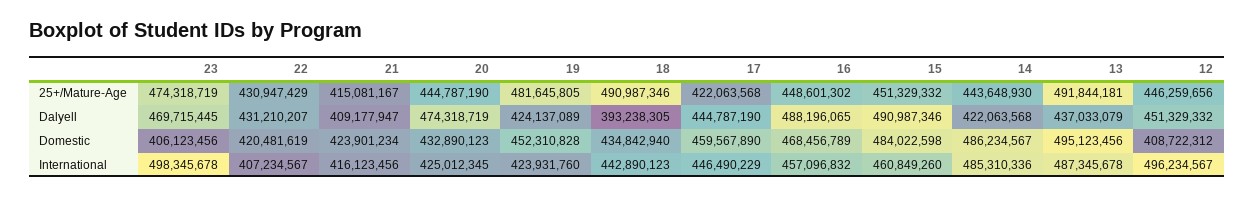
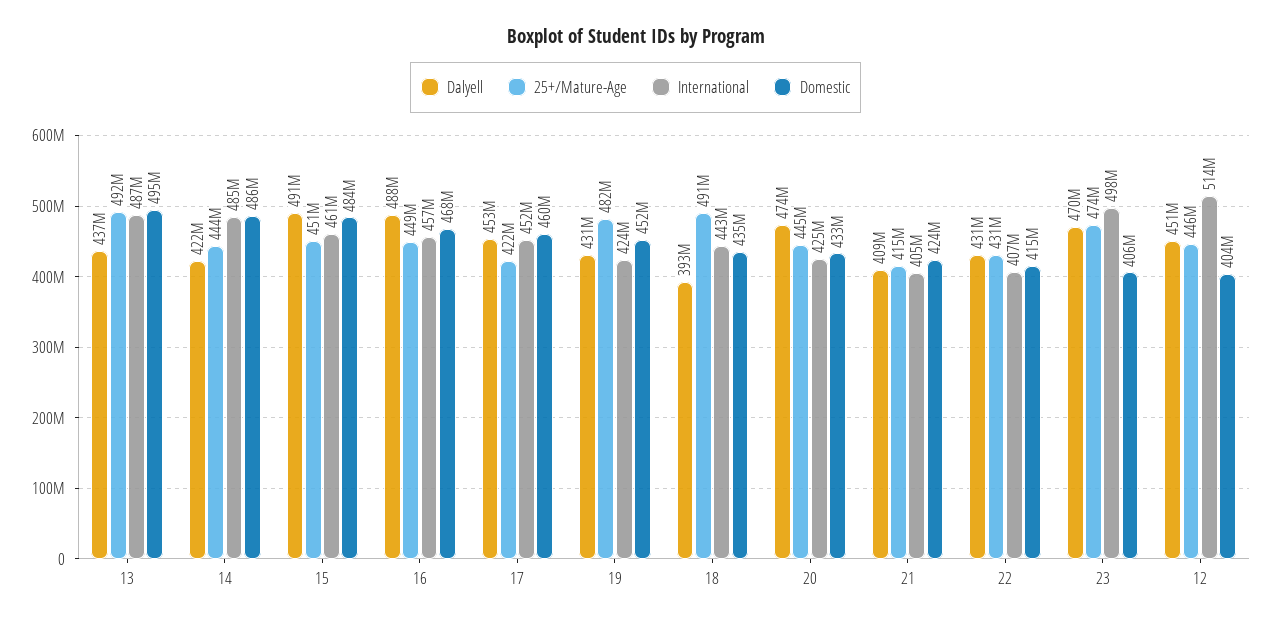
  {
    "25+/Mature-Age": {
      "23": 474318719,
      "22": 430947429,
      "21": 415081167,
      "20": 444787190,
      "19": 481645805,
      "18": 490987346,
      "17": 422063568,
      "16": 448601302,
      "15": 451329332,
      "14": 443648930,
      "13": 491844181,
      "12": 446259656
    },
    "Dalyell": {
      "23": 469715445,
      "22": 431210207,
      "21": 409177947,
      "20": 474318719,
-     "19": 424137089,
+     "19": 431000000,
      "18": 393238305,
-     "17": 444787190,
+     "17": 453000000,
      "16": 488196065,
      "15": 490987346,
      "14": 422063568,
      "13": 437033079,
      "12": 451329332
    },
    "Domestic": {
      "23": 406123456,
-     "22": 420481619,
+     "22": 415000000,
      "21": 423901234,
      "20": 432890123,
      "19": 452310828,
      "18": 434842940,
      "17": 459567890,
      "16": 468456789,
      "15": 484022598,
      "14": 486234567,
      "13": 495123456,
-     "12": 408722312
+     "12": 404000000
    },
    "International": {
      "23": 498345678,
      "22": 407234567,
-     "21": 416123456,
+     "21": 405000000,
      "20": 425012345,
      "19": 423931760,
      "18": 442890123,
-     "17": 446490229,
+     "17": 452000000,
      "16": 457096832,
      "15": 460849260,
      "14": 485310336,
      "13": 487345678,
-     "12": 496234567
+     "12": 514000000
    }
  }

